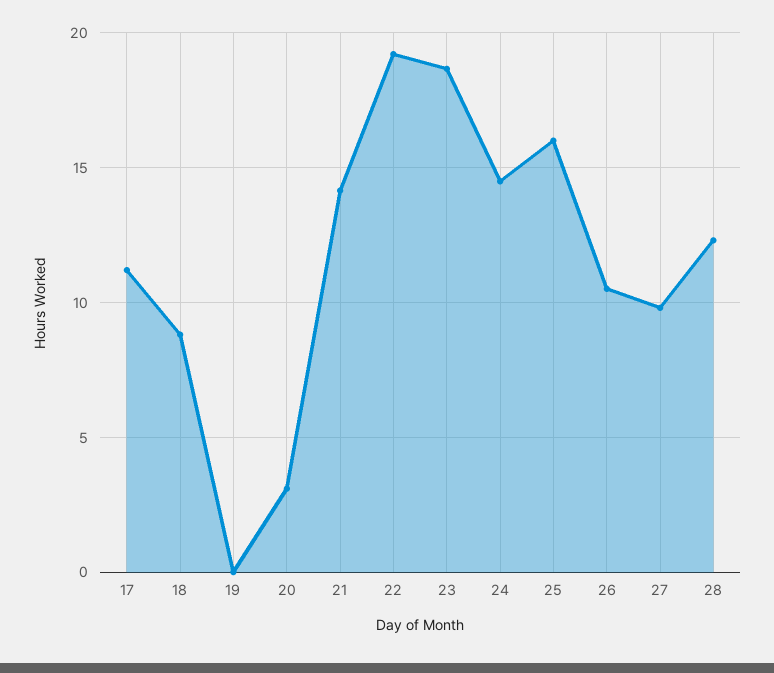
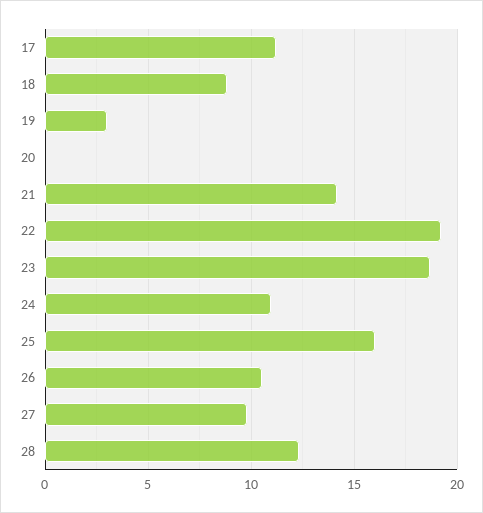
  {
    "17": 11,
    "18": 9,
-   "19": 0,
+   "19": 3,
-   "20": 3,
+   "20": 0,
    "21": 14,
    "22": 19,
    "23": 18.5,
-   "24": 14.5,
+   "24": 11,
    "25": 16,
    "26": 10.5,
    "27": 10,
    "28": 12.5
  }

